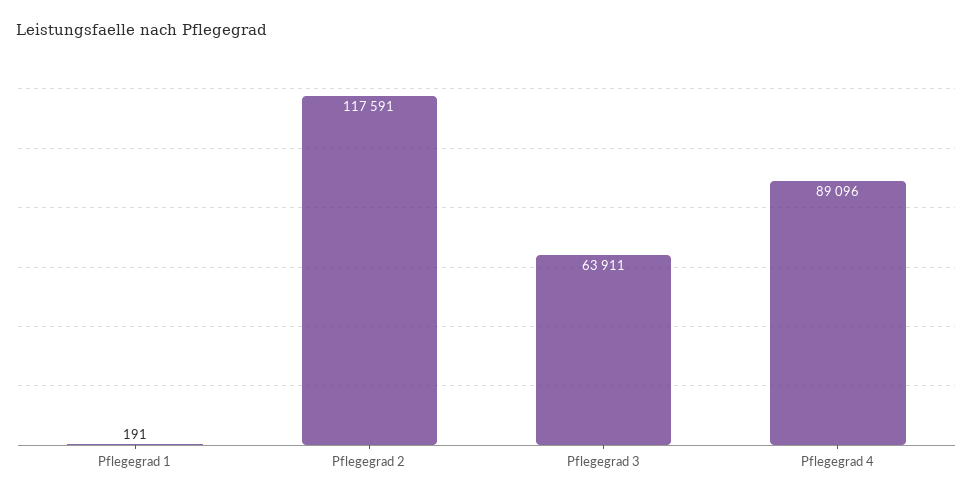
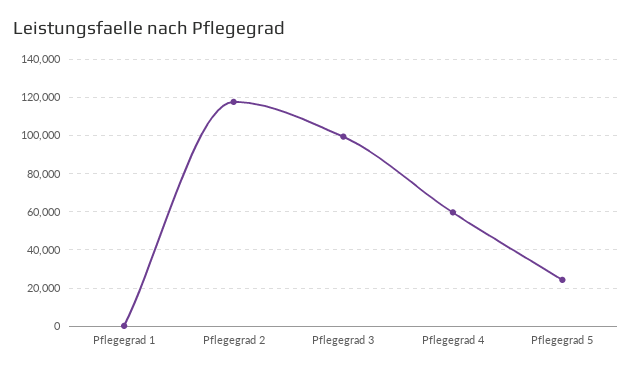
  {
    "Pflegegrad 1": 191,
    "Pflegegrad 2": 117591,
-   "Pflegegrad 3": 63911,
+   "Pflegegrad 3": 100000,
-   "Pflegegrad 4": 89096
+   "Pflegegrad 4": 60000,
+   "Pflegegrad 5": 25000
  }

